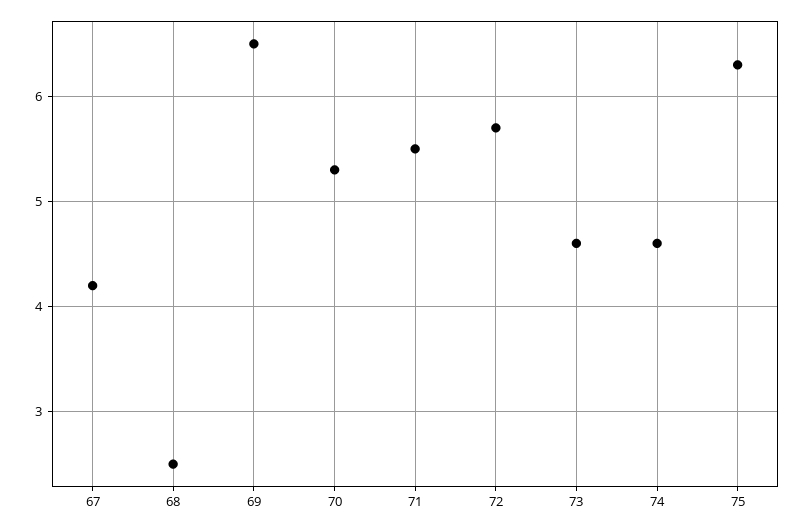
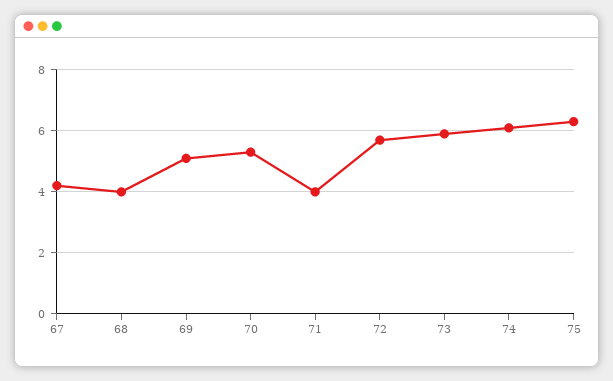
  {
    "67": 4.2,
-   "68": 2.5,
+   "68": 4,
-   "69": 6.5,
+   "69": 5,
    "70": 5.3,
-   "71": 5.5,
+   "71": 4,
    "72": 5.7,
-   "73": 4.6,
+   "73": 6,
-   "74": 4.6,
+   "74": 6,
    "75": 6.3
  }

